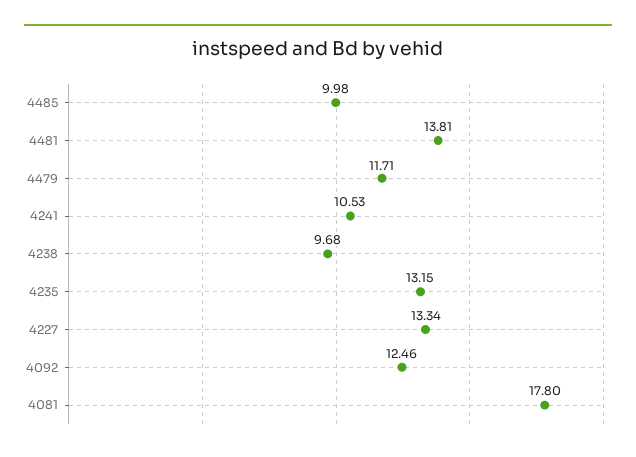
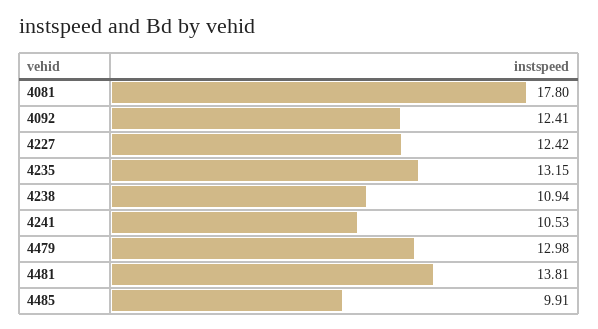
  {
-   "4485": 9.98,
+   "4485": 9.91,
    "4481": 13.81,
-   "4479": 11.71,
+   "4479": 12.98,
    "4241": 10.53,
-   "4238": 9.68,
+   "4238": 10.94,
    "4235": 13.15,
-   "4227": 13.34,
+   "4227": 12.42,
-   "4092": 12.46,
+   "4092": 12.41,
    "4081": 17.8
  }

